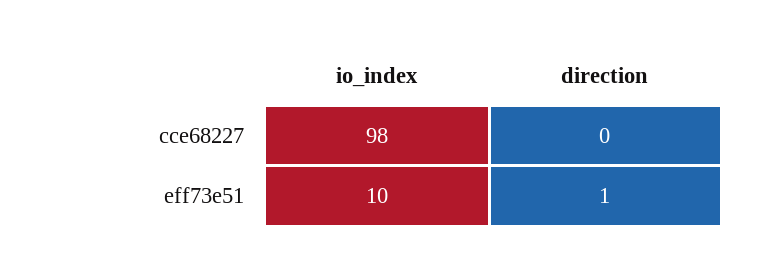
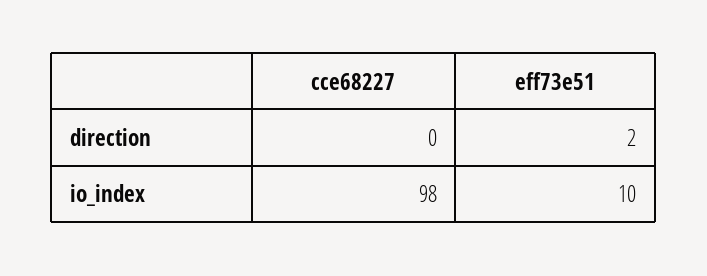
  {
    "io_index": {
      "cce68227": 98,
      "eff73e51": 10
    },
    "direction": {
      "cce68227": 0,
-     "eff73e51": 1
+     "eff73e51": 2
    }
  }

